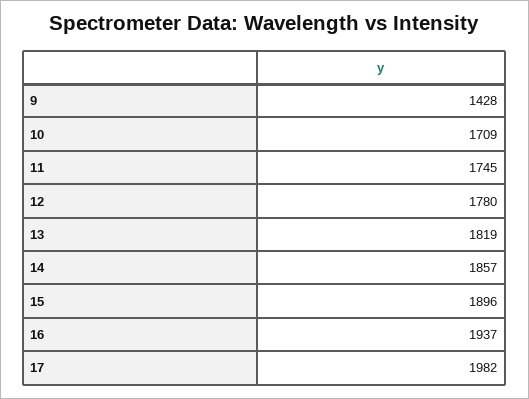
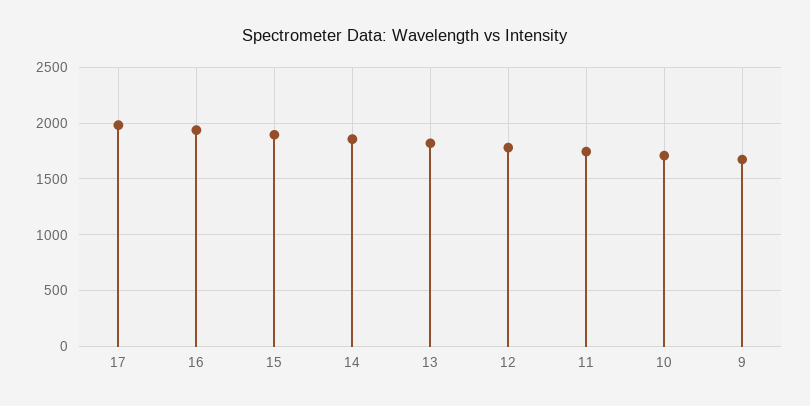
  {
-   "9": 1428,
+   "9": 1700,
    "10": 1709,
    "11": 1745,
    "12": 1780,
    "13": 1819,
    "14": 1857,
    "15": 1896,
    "16": 1937,
    "17": 1982
  }

